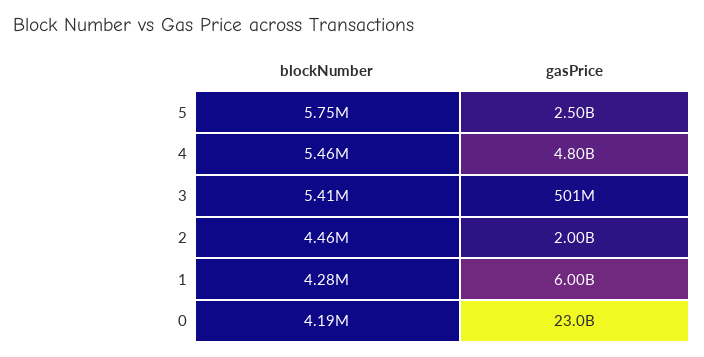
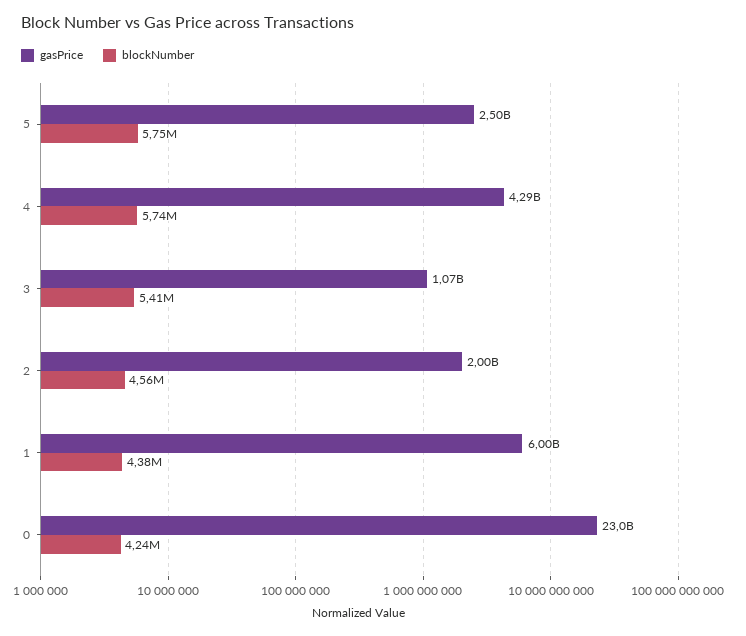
  {
    "blockNumber": {
      "5": 5750000,
-     "4": 5460000,
+     "4": 5740000,
      "3": 5410000,
-     "2": 4460000,
+     "2": 4560000,
-     "1": 4280000,
+     "1": 4380000,
-     "0": 4190000
+     "0": 4240000
    },
    "gasPrice": {
      "5": 2500000000,
-     "4": 4800000000,
+     "4": 4290000000,
-     "3": 501000000,
+     "3": 1070000000,
      "2": 2000000000,
      "1": 6000000000,
      "0": 23000000000
    }
  }

